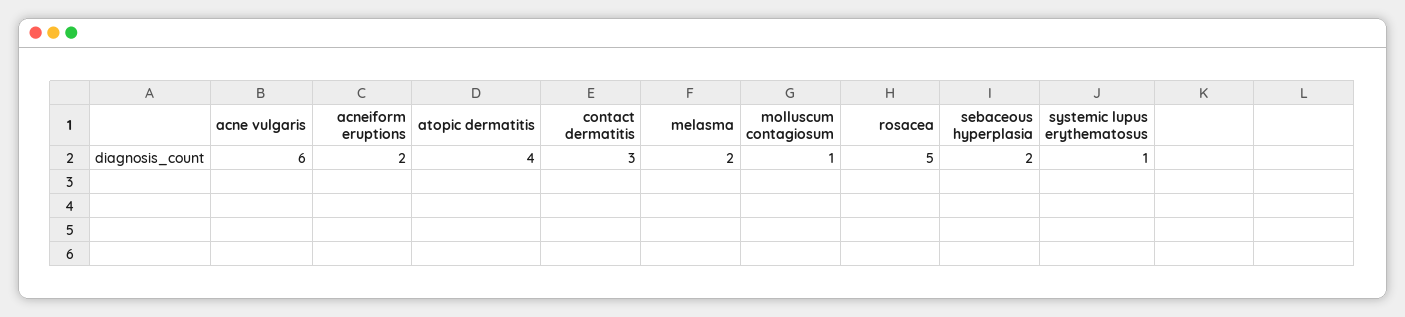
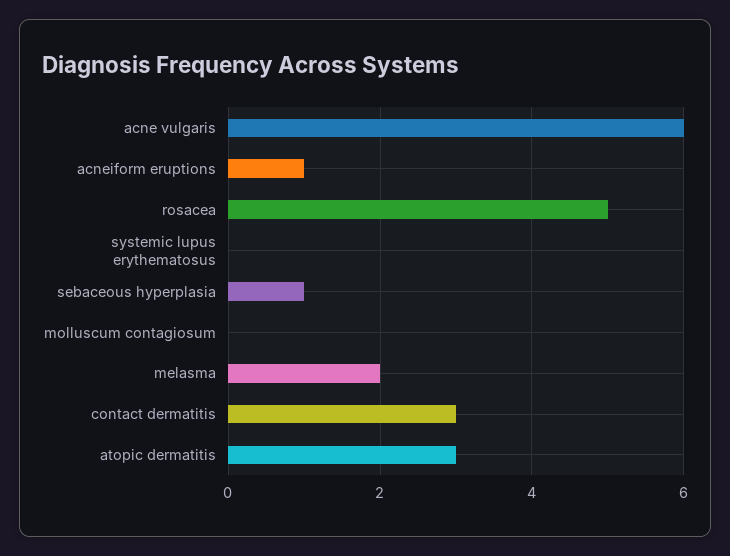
  {
    "acne vulgaris": 6,
-   "acneiform eruptions": 2,
+   "acneiform eruptions": 1,
-   "atopic dermatitis": 4,
+   "atopic dermatitis": 3,
    "contact dermatitis": 3,
    "melasma": 2,
-   "molluscum contagiosum": 1,
+   "molluscum contagiosum": 0,
    "rosacea": 5,
-   "sebaceous hyperplasia": 2,
+   "sebaceous hyperplasia": 1,
-   "systemic lupus erythematosus": 1
+   "systemic lupus erythematosus": 0
  }

